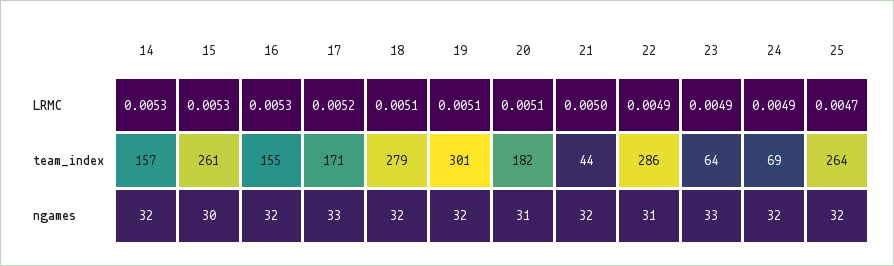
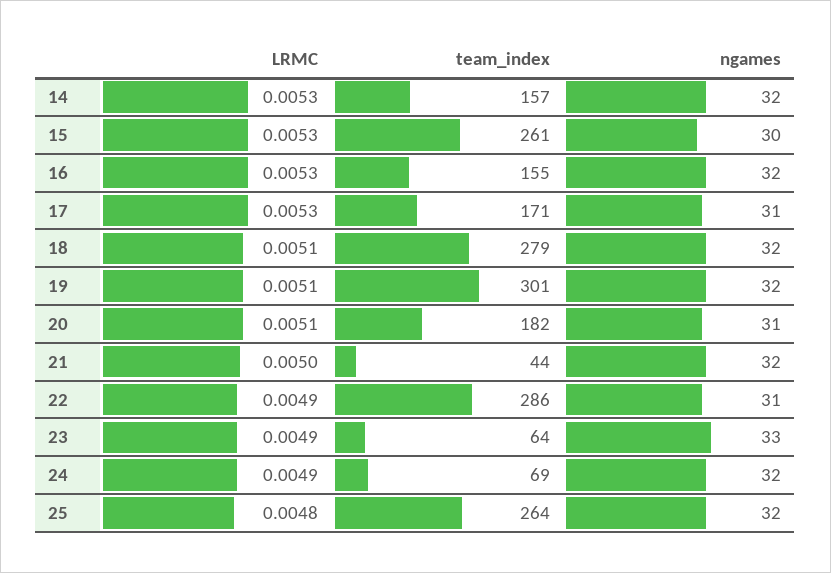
  {
    "14": {
      "LRMC": 0.0053,
      "team_index": 157,
      "ngames": 32
    },
    "15": {
      "LRMC": 0.0053,
      "team_index": 261,
      "ngames": 30
    },
    "16": {
      "LRMC": 0.0053,
      "team_index": 155,
      "ngames": 32
    },
    "17": {
-     "LRMC": 0.0052,
+     "LRMC": 0.0053,
      "team_index": 171,
-     "ngames": 33
+     "ngames": 31
    },
    "18": {
      "LRMC": 0.0051,
      "team_index": 279,
      "ngames": 32
    },
    "19": {
      "LRMC": 0.0051,
      "team_index": 301,
      "ngames": 32
    },
    "20": {
      "LRMC": 0.0051,
      "team_index": 182,
      "ngames": 31
    },
    "21": {
      "LRMC": 0.005,
      "team_index": 44,
      "ngames": 32
    },
    "22": {
      "LRMC": 0.0049,
      "team_index": 286,
      "ngames": 31
    },
    "23": {
      "LRMC": 0.0049,
      "team_index": 64,
      "ngames": 33
    },
    "24": {
      "LRMC": 0.0049,
      "team_index": 69,
      "ngames": 32
    },
    "25": {
-     "LRMC": 0.0047,
+     "LRMC": 0.0048,
      "team_index": 264,
      "ngames": 32
    }
  }

